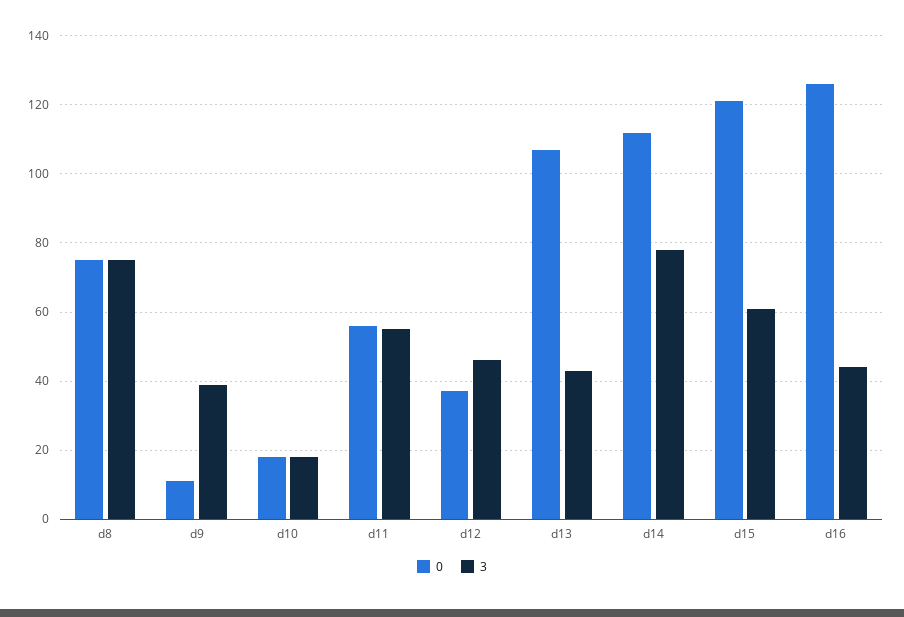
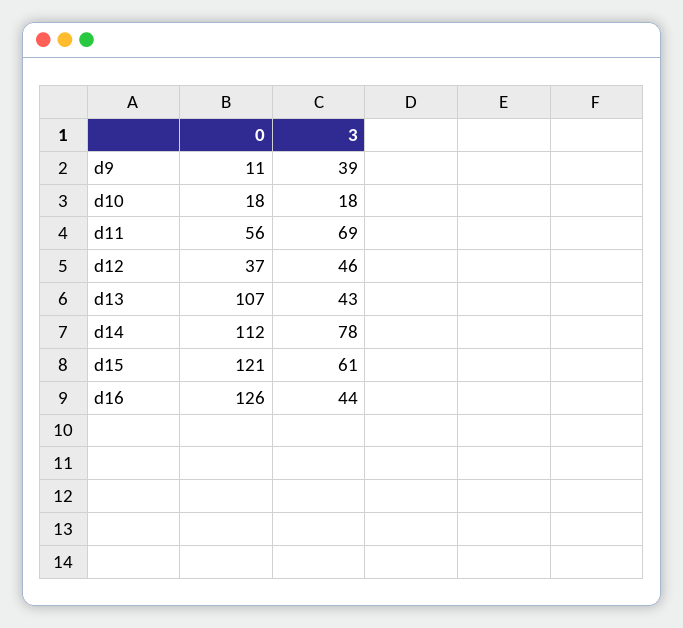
  {
    "0": {
-     "d8": 75,
      "d9": 11,
      "d10": 18,
      "d11": 56,
      "d12": 37,
      "d13": 107,
      "d14": 112,
      "d15": 121,
      "d16": 126
    },
    "3": {
-     "d8": 75,
      "d9": 39,
      "d10": 18,
-     "d11": 55,
+     "d11": 69,
      "d12": 46,
      "d13": 43,
      "d14": 78,
      "d15": 61,
      "d16": 44
    }
  }

